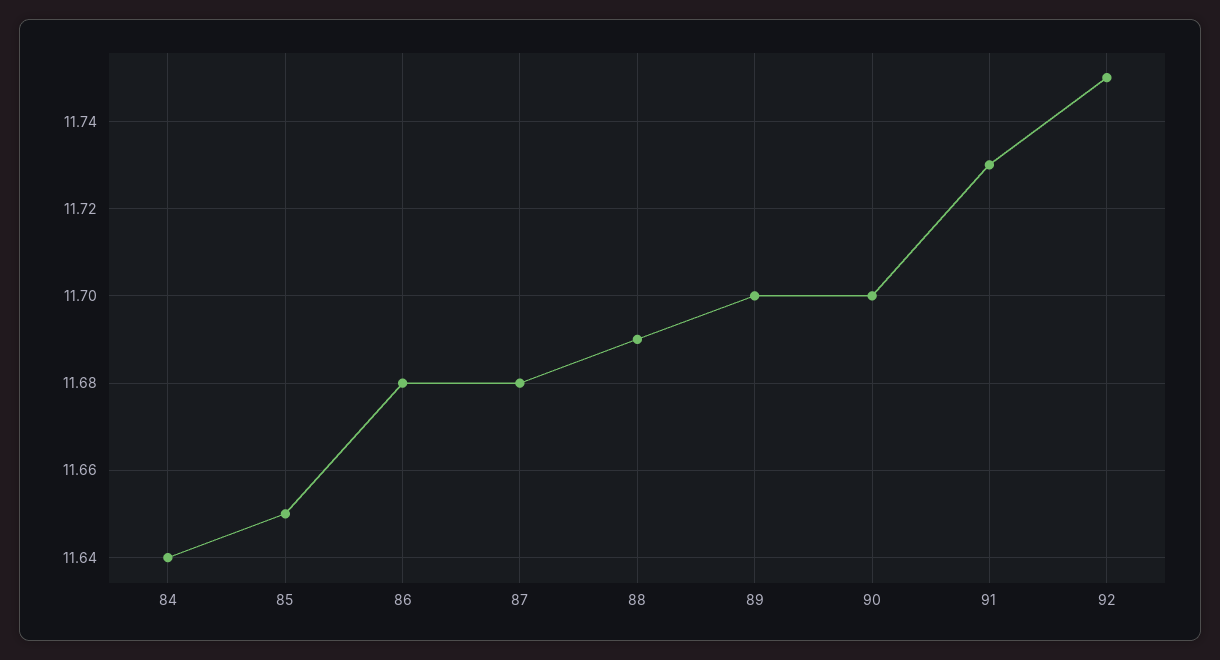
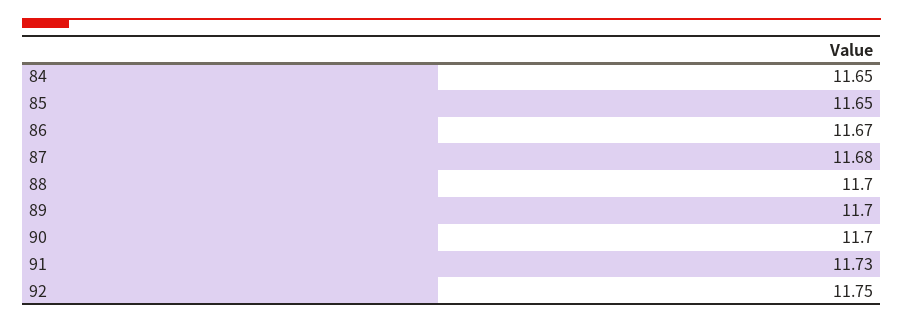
  {
-   "84": 11.64,
+   "84": 11.65,
    "85": 11.65,
-   "86": 11.68,
+   "86": 11.67,
    "87": 11.68,
-   "88": 11.69,
+   "88": 11.7,
    "89": 11.7,
    "90": 11.7,
    "91": 11.73,
    "92": 11.75
  }

